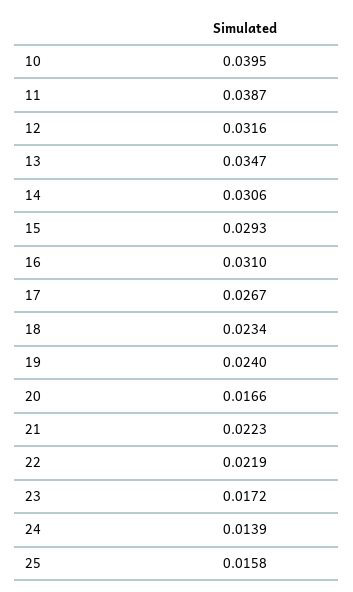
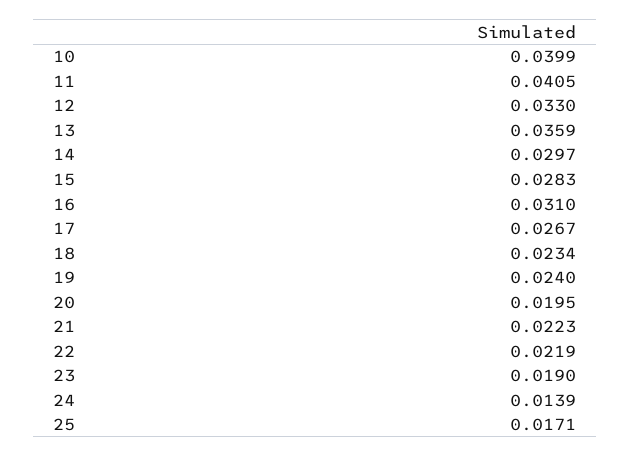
  {
-   "10": 0.0395,
+   "10": 0.0399,
-   "11": 0.0387,
+   "11": 0.0405,
-   "12": 0.0316,
+   "12": 0.033,
-   "13": 0.0347,
+   "13": 0.0359,
-   "14": 0.0306,
+   "14": 0.0297,
-   "15": 0.0293,
+   "15": 0.0283,
    "16": 0.031,
    "17": 0.0267,
    "18": 0.0234,
    "19": 0.024,
-   "20": 0.0166,
+   "20": 0.0195,
    "21": 0.0223,
    "22": 0.0219,
-   "23": 0.0172,
+   "23": 0.019,
    "24": 0.0139,
-   "25": 0.0158
+   "25": 0.0171
  }

